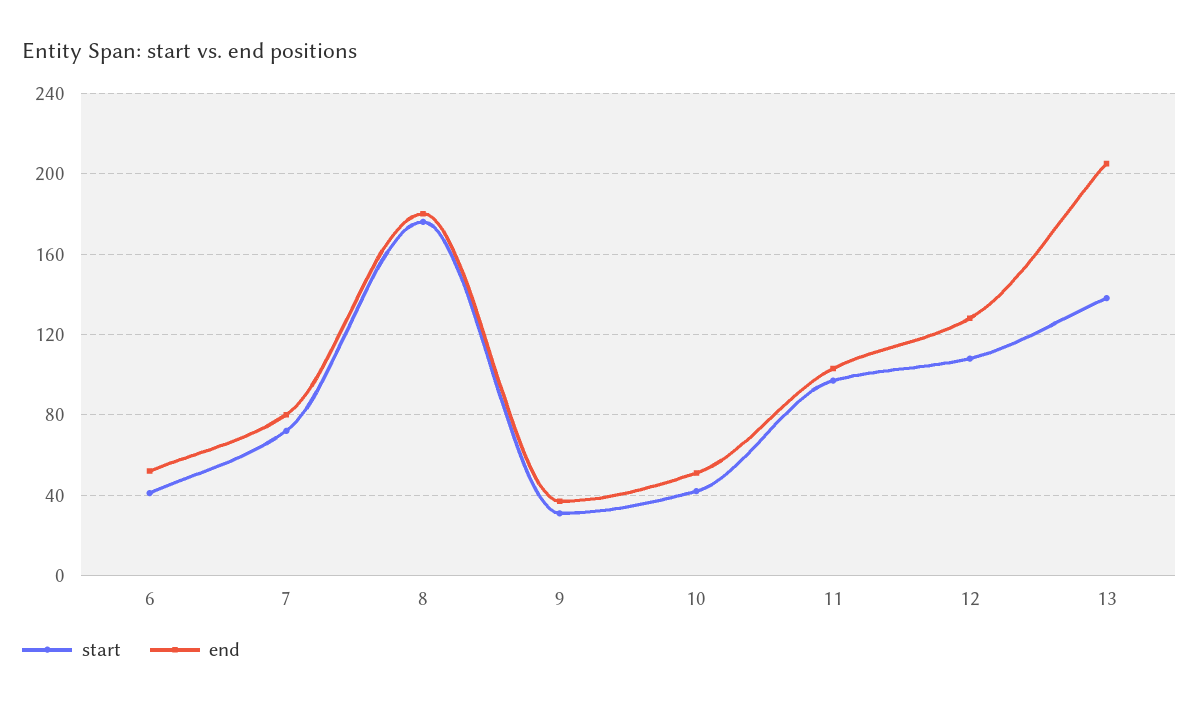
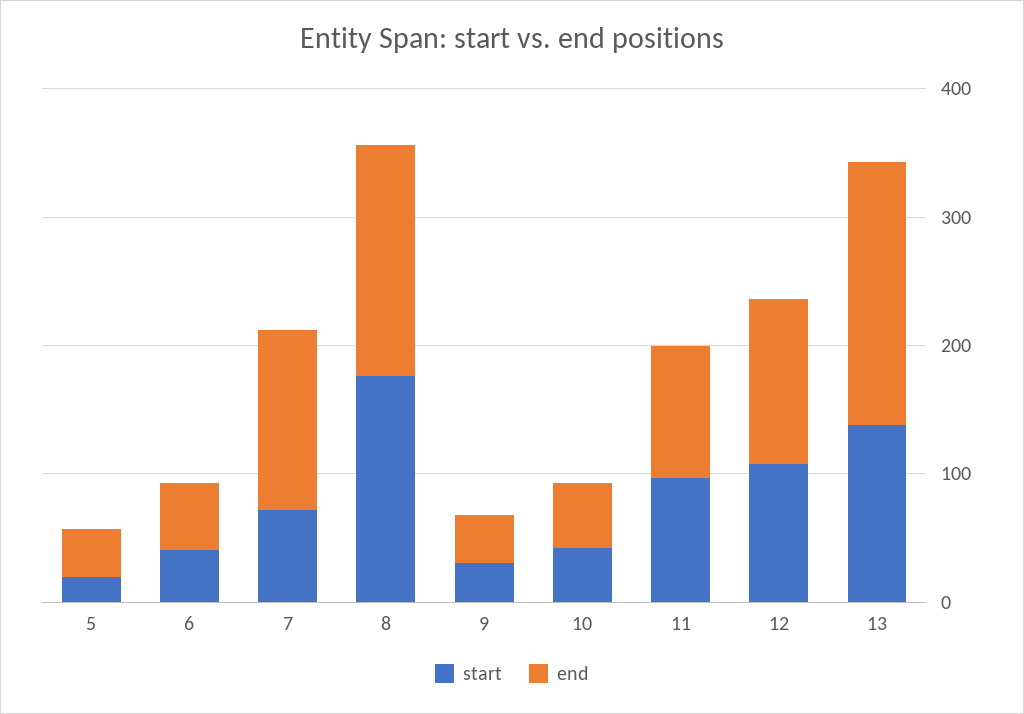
  {
    "start": {
      "6": 40,
      "7": 70,
      "8": 175,
      "9": 30,
      "10": 40,
      "11": 95,
      "12": 110,
-     "13": 140
+     "13": 140,
+     "5": 20
    },
    "end": {
      "6": 50,
-     "7": 80,
+     "7": 140,
      "8": 180,
      "9": 35,
      "10": 50,
      "11": 105,
      "12": 130,
-     "13": 205
+     "13": 205,
+     "5": 40
    }
  }

